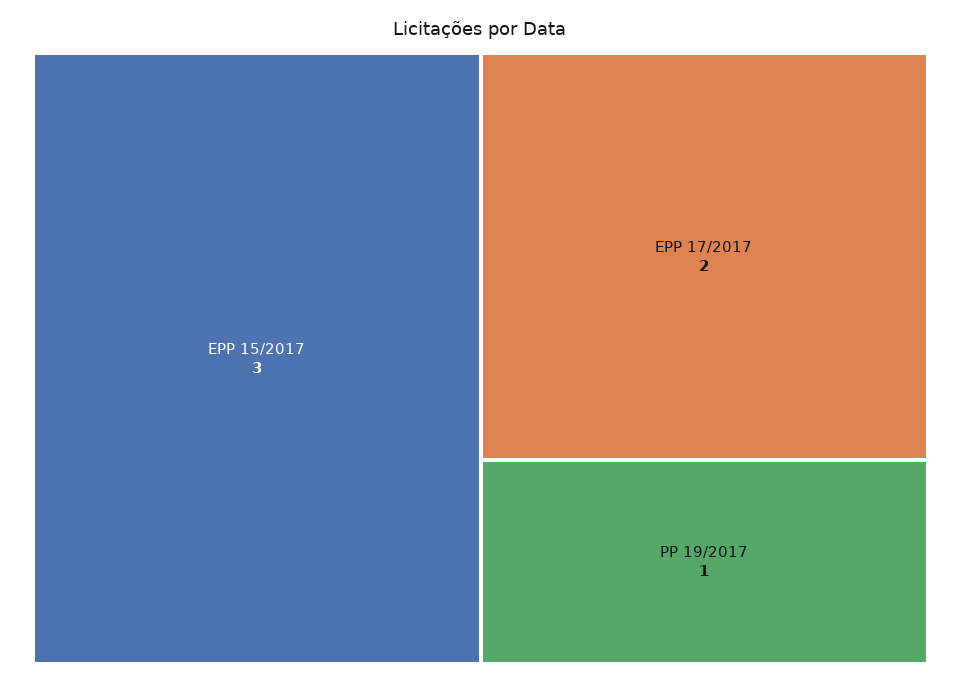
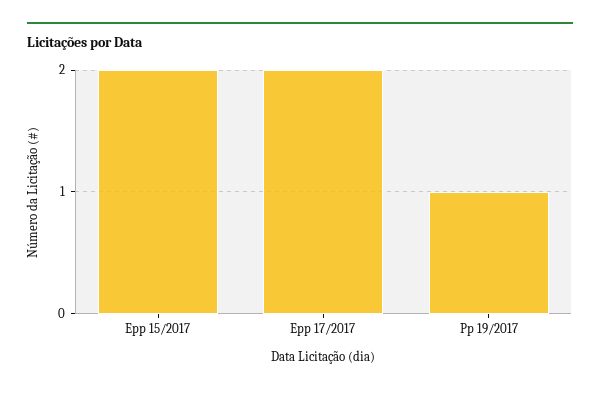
  {
-   "EPP 15/2017": 3,
+   "EPP 15/2017": 2,
    "EPP 17/2017": 2,
    "PP 19/2017": 1
  }

